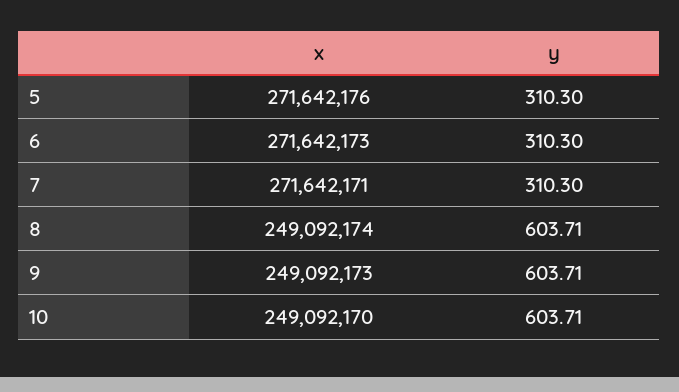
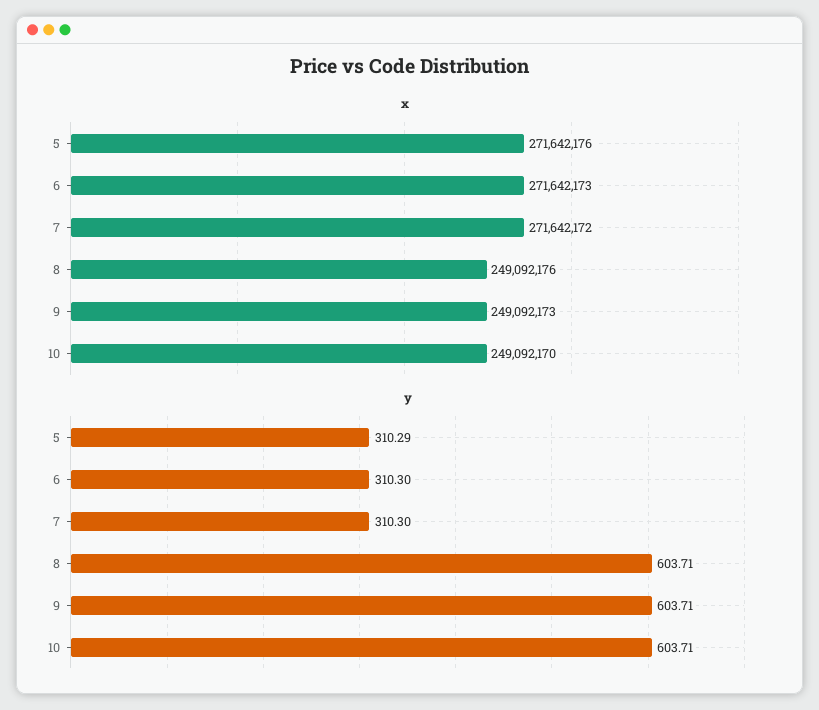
  {
    "x": {
      "5": 271642176,
      "6": 271642173,
-     "7": 271642171,
+     "7": 271642172,
-     "8": 249092174,
+     "8": 249092176,
      "9": 249092173,
      "10": 249092170
    },
    "y": {
-     "5": 310.3,
+     "5": 310.29,
      "6": 310.3,
      "7": 310.3,
      "8": 603.71,
      "9": 603.71,
      "10": 603.71
    }
  }

